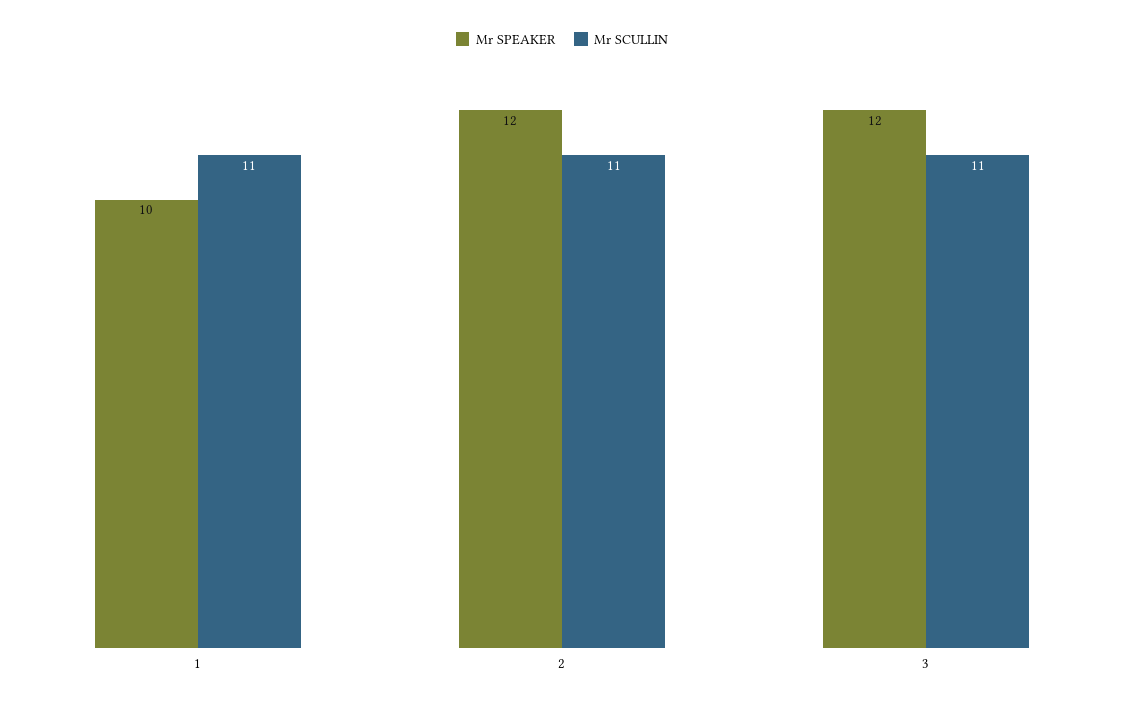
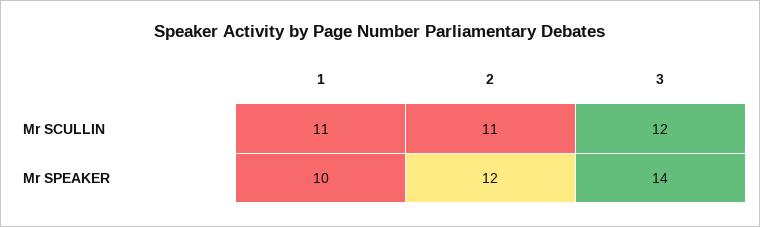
  {
    "Mr SPEAKER": {
      "1": 10,
      "2": 12,
-     "3": 12
+     "3": 14
    },
    "Mr SCULLIN": {
      "1": 11,
      "2": 11,
-     "3": 11
+     "3": 12
    }
  }

